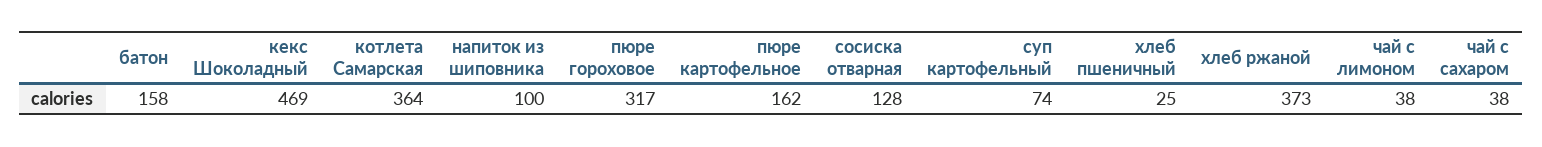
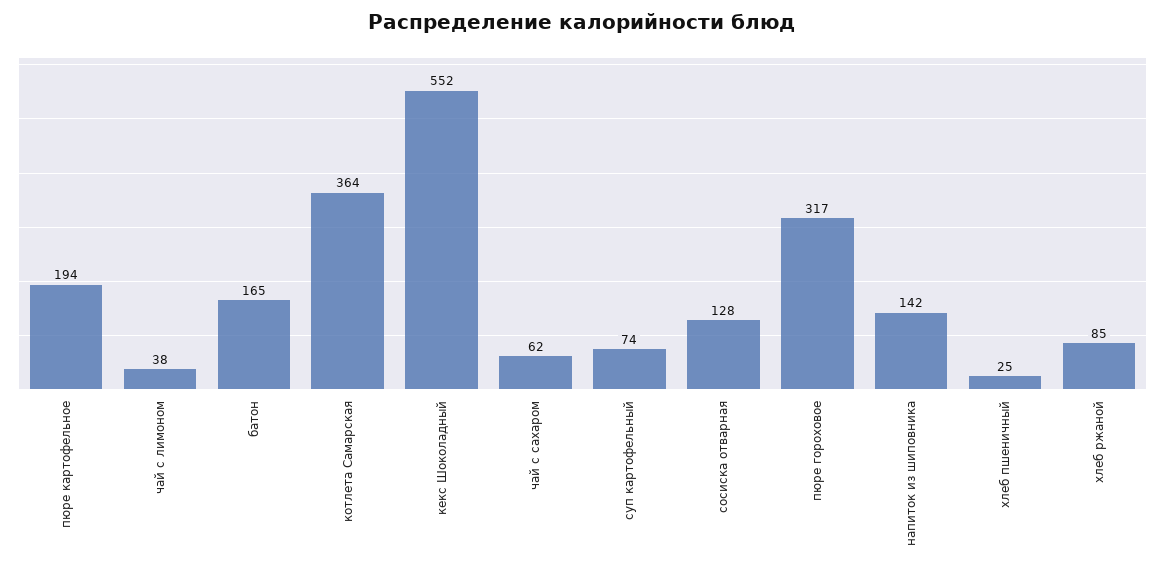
  {
-   "батон": 158,
+   "батон": 165,
-   "кекс Шоколадный": 469,
+   "кекс Шоколадный": 552,
    "котлета Самарская": 364,
-   "напиток из шиповника": 100,
+   "напиток из шиповника": 142,
    "пюре гороховое": 317,
-   "пюре картофельное": 162,
+   "пюре картофельное": 194,
    "сосиска отварная": 128,
    "суп картофельный": 74,
    "хлеб пшеничный": 25,
-   "хлеб ржаной": 373,
+   "хлеб ржаной": 85,
    "чай с лимоном": 38,
-   "чай с сахаром": 38
+   "чай с сахаром": 62
  }

